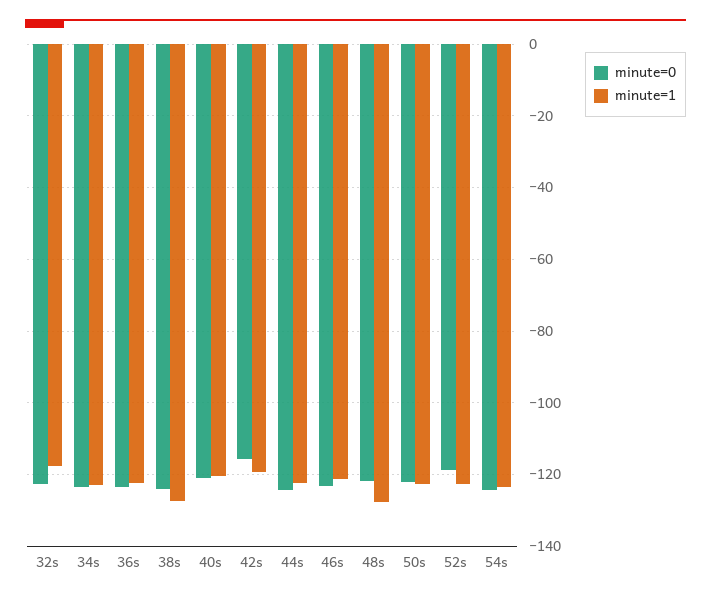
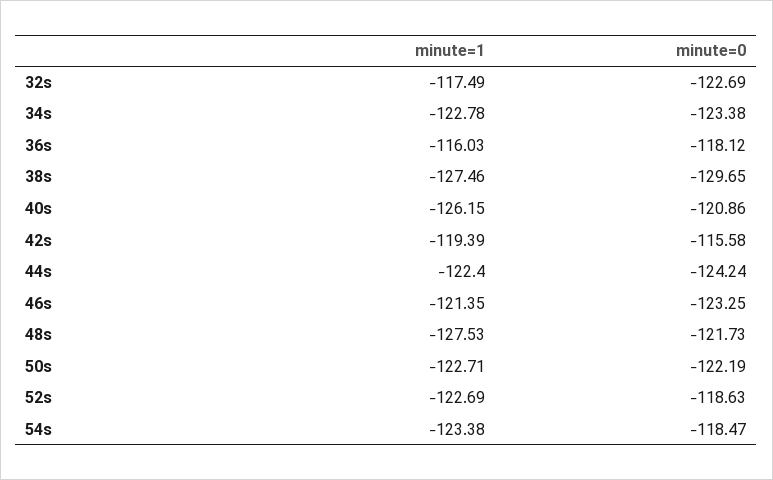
  {
    "minute=0": {
      "32s": -122.69,
      "34s": -123.38,
-     "36s": -124,
+     "36s": -118.12,
-     "38s": -124,
+     "38s": -129.65,
      "40s": -120.86,
      "42s": -115.58,
      "44s": -124.24,
      "46s": -123.25,
      "48s": -121.73,
      "50s": -122.19,
      "52s": -118.63,
-     "54s": -124
+     "54s": -118.47
    },
    "minute=1": {
      "32s": -117.49,
      "34s": -122.78,
-     "36s": -122,
+     "36s": -116.03,
      "38s": -127.46,
-     "40s": -120,
+     "40s": -126.15,
      "42s": -119.39,
      "44s": -122.4,
      "46s": -121.35,
      "48s": -127.53,
      "50s": -122.71,
      "52s": -122.69,
      "54s": -123.38
    }
  }

